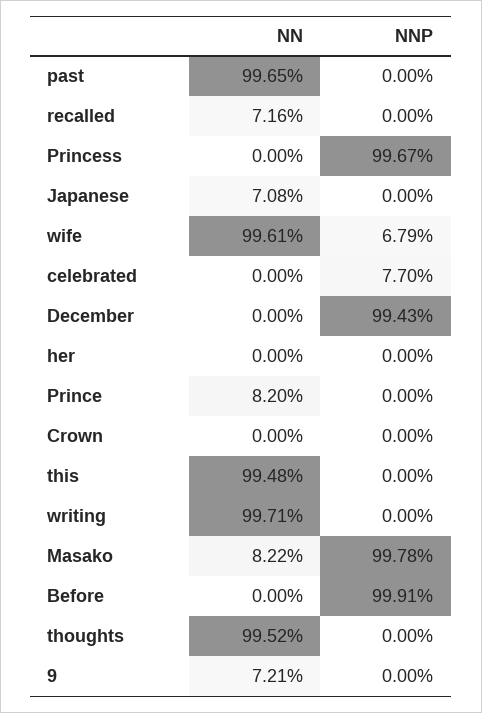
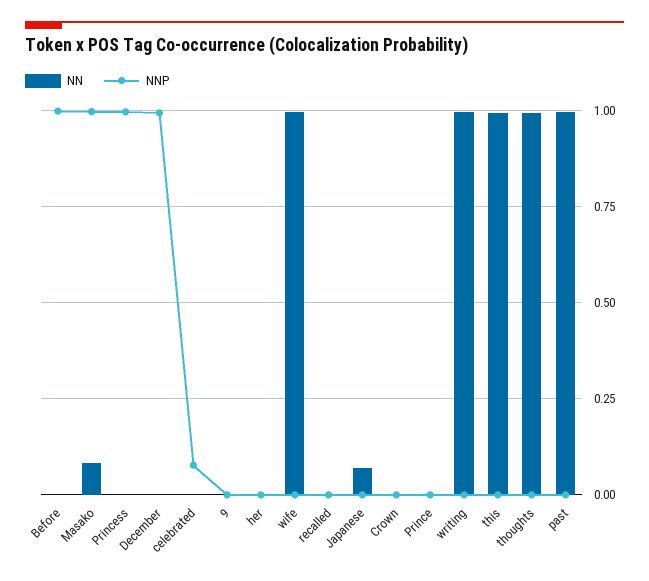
  {
    "NN": {
      "past": 0.9965,
-     "recalled": 0.0716,
+     "recalled": 0,
      "Princess": 0,
      "Japanese": 0.0708,
      "wife": 0.9961,
      "celebrated": 0,
      "December": 0,
      "her": 0,
-     "Prince": 0.082,
+     "Prince": 0,
      "Crown": 0,
      "this": 0.9948,
      "writing": 0.9971,
      "Masako": 0.0822,
      "Before": 0,
      "thoughts": 0.9952,
-     "9": 0.0721
+     "9": 0
    },
    "NNP": {
      "past": 0,
      "recalled": 0,
      "Princess": 0.9967,
      "Japanese": 0,
-     "wife": 0.0679,
+     "wife": 0,
      "celebrated": 0.077,
      "December": 0.9943,
      "her": 0,
      "Prince": 0,
      "Crown": 0,
      "this": 0,
      "writing": 0,
      "Masako": 0.9978,
      "Before": 0.9991,
      "thoughts": 0,
      "9": 0
    }
  }

